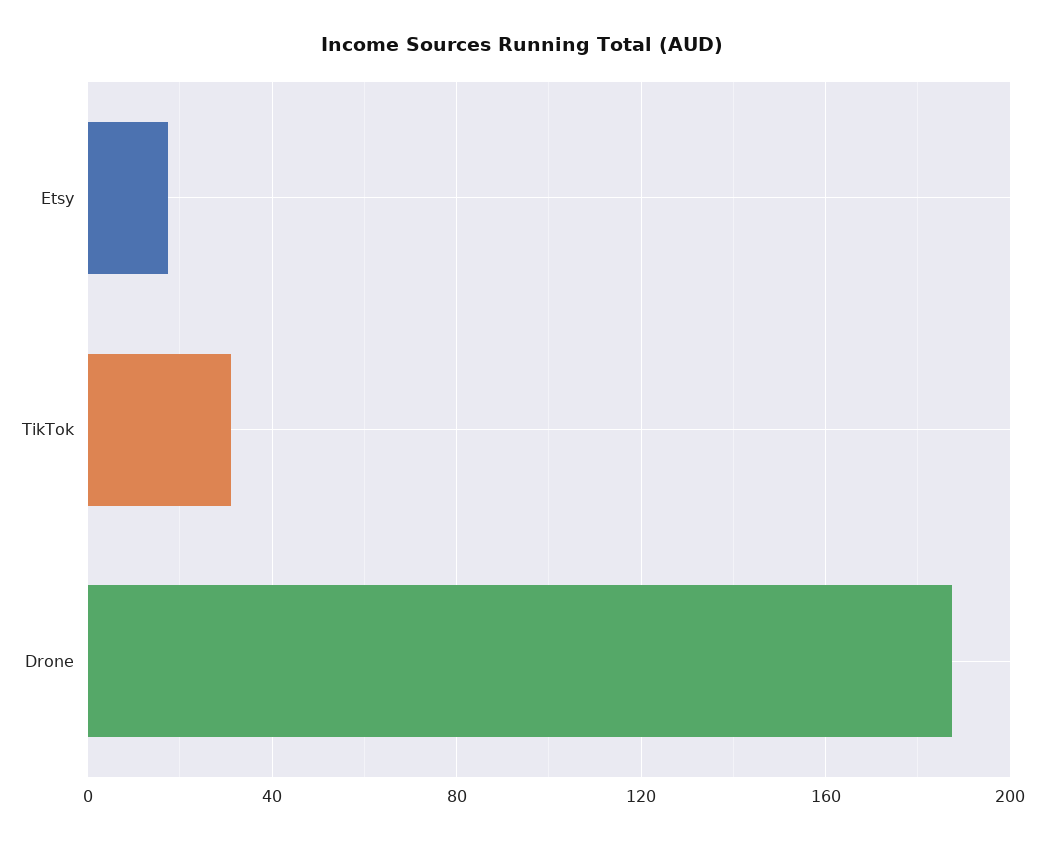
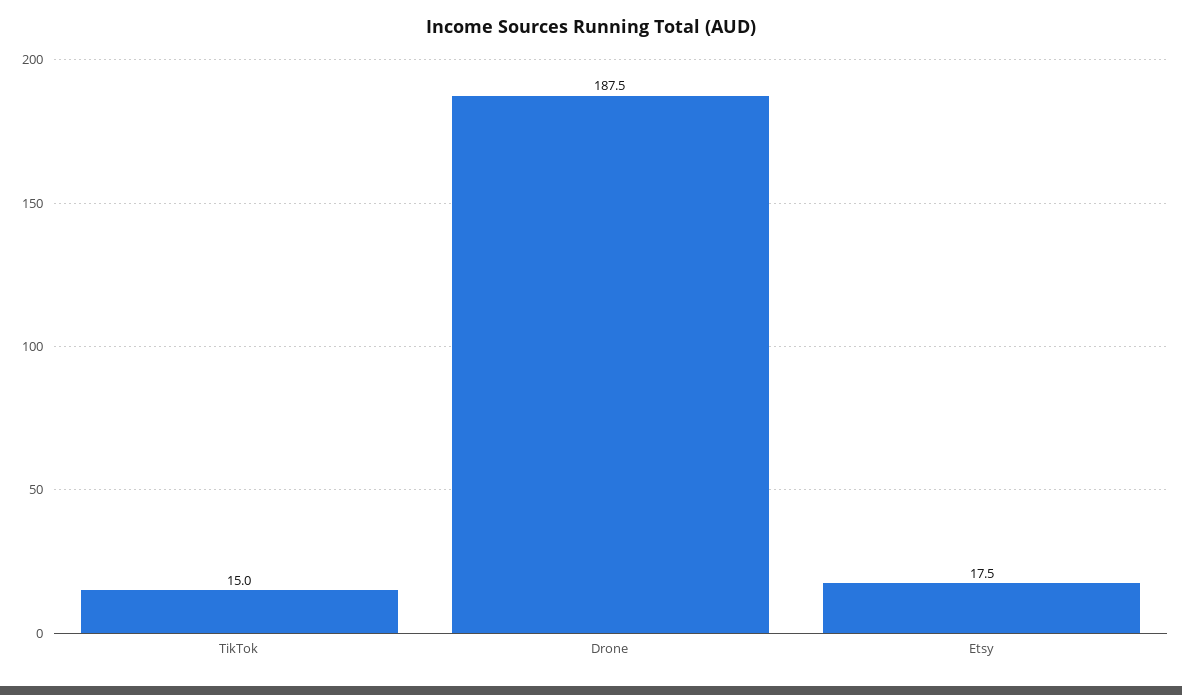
  {
    "Etsy": 17.5,
-   "TikTok": 30,
+   "TikTok": 15,
    "Drone": 187.5
  }

